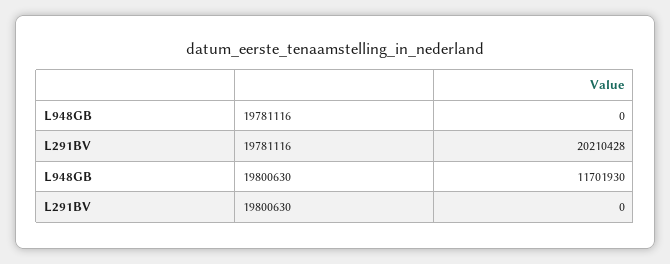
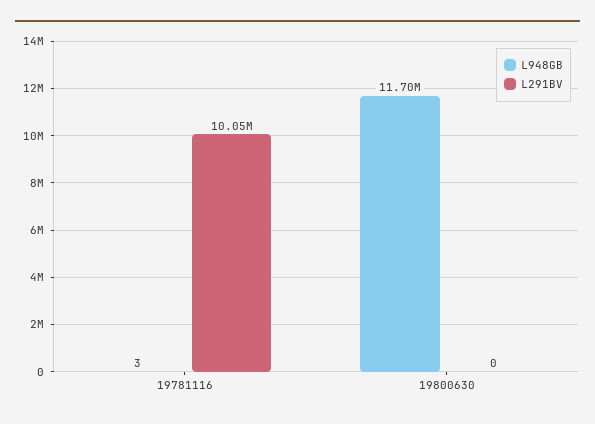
  {
    "L948GB": {
-     "19781116": 0,
+     "19781116": 3,
      "19800630": 11701930
    },
    "L291BV": {
-     "19781116": 20210428,
+     "19781116": 10050000,
      "19800630": 0
    }
  }

